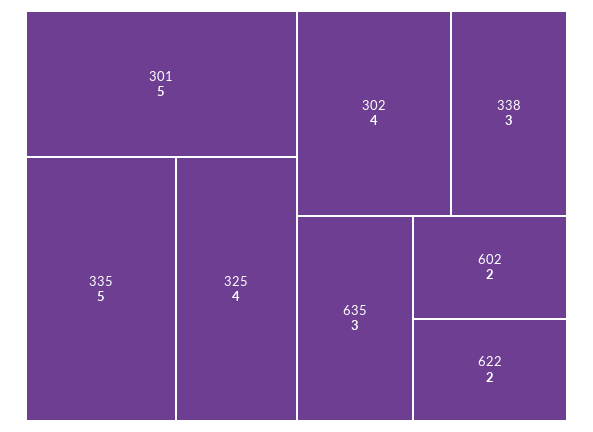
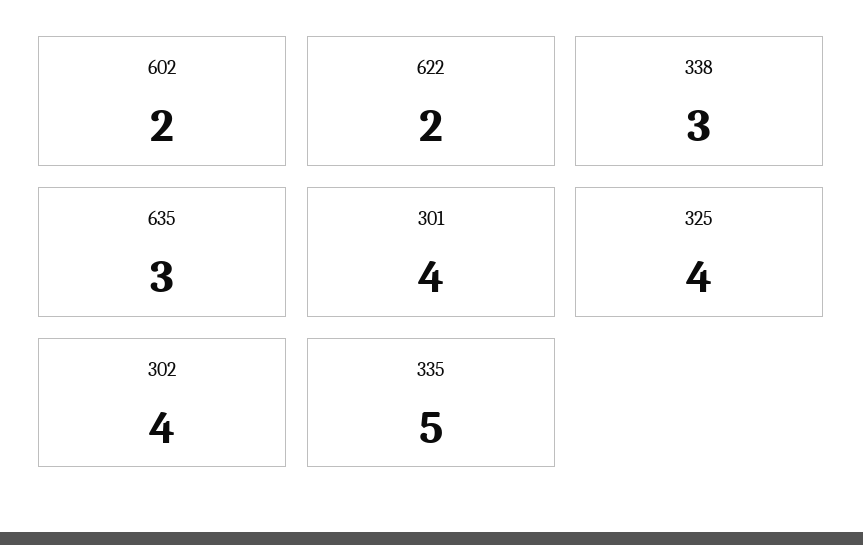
  {
-   "301": 5,
+   "301": 4,
    "335": 5,
    "325": 4,
    "302": 4,
    "338": 3,
    "635": 3,
    "602": 2,
    "622": 2
  }

